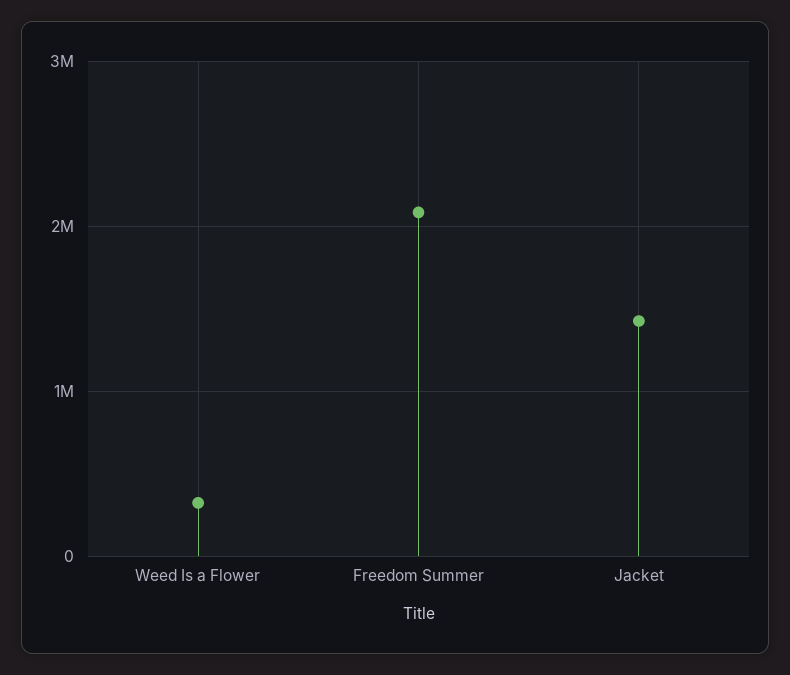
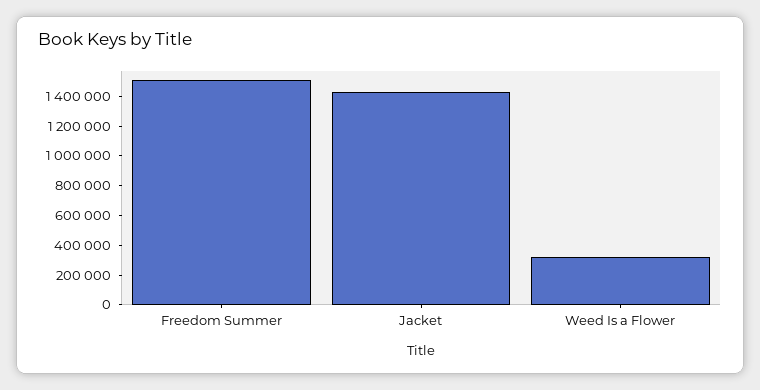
  {
    "Weed Is a Flower": 300000,
-   "Freedom Summer": 2100000,
+   "Freedom Summer": 1500000,
    "Jacket": 1400000
  }

